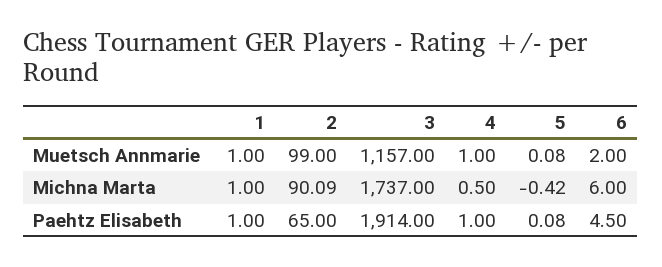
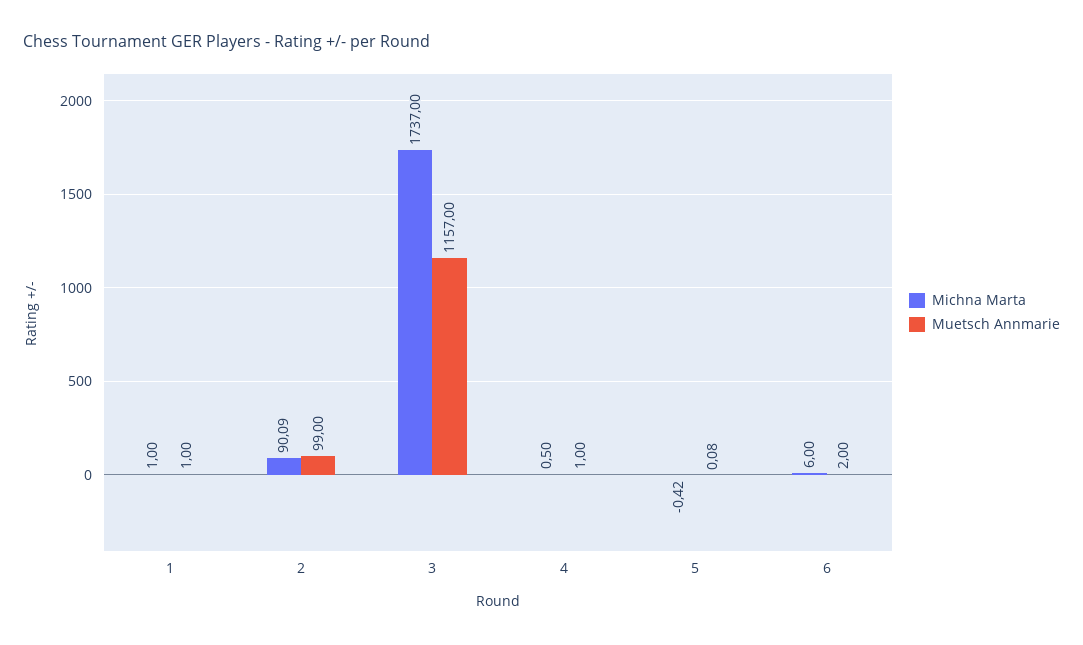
  {
    "Muetsch Annmarie": {
      "1": 1,
      "2": 99,
      "3": 1157,
      "4": 1,
      "5": 0.08,
      "6": 2
    },
    "Michna Marta": {
      "1": 1,
      "2": 90.09,
      "3": 1737,
      "4": 0.5,
      "5": -0.42,
      "6": 6
-   },
+   }
-   "Paehtz Elisabeth": {
-     "1": 1,
-     "2": 65,
-     "3": 1914,
-     "4": 1,
-     "5": 0.08,
-     "6": 4.5
-   }
  }

